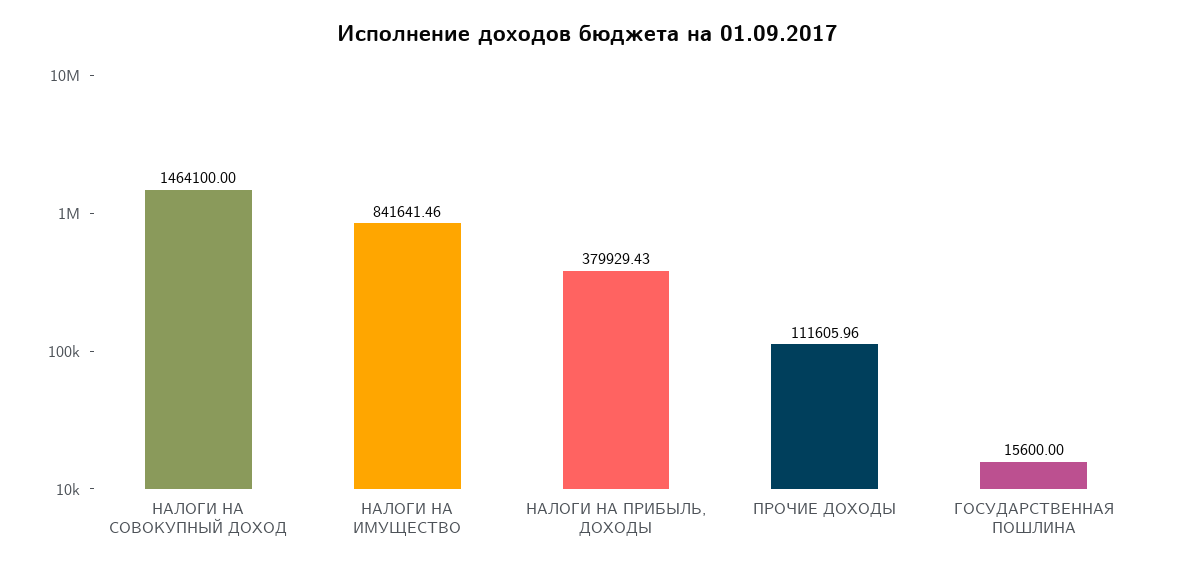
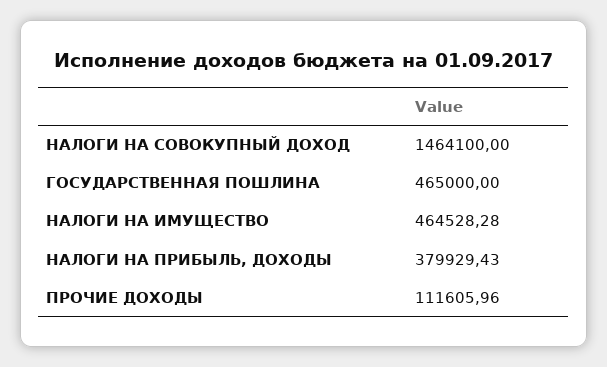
  {
    "НАЛОГИ НА СОВОКУПНЫЙ ДОХОД": 1464100,
-   "НАЛОГИ НА ИМУЩЕСТВО": 841641.46,
+   "НАЛОГИ НА ИМУЩЕСТВО": 464528.28,
    "НАЛОГИ НА ПРИБЫЛЬ, ДОХОДЫ": 379929.43,
    "ПРОЧИЕ ДОХОДЫ": 111605.96,
-   "ГОСУДАРСТВЕННАЯ ПОШЛИНА": 15600
+   "ГОСУДАРСТВЕННАЯ ПОШЛИНА": 465000
  }

